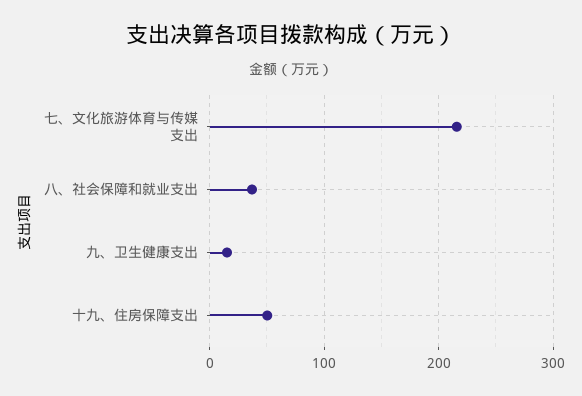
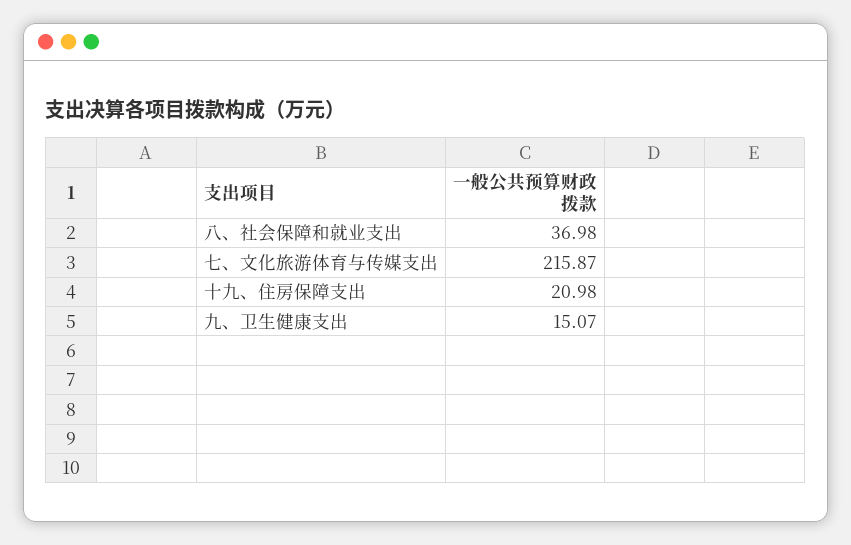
  {
    "七、文化旅游体育与传媒支出": 215.87,
    "八、社会保障和就业支出": 36.98,
    "九、卫生健康支出": 15.07,
-   "十九、住房保障支出": 50
+   "十九、住房保障支出": 20.98
  }

